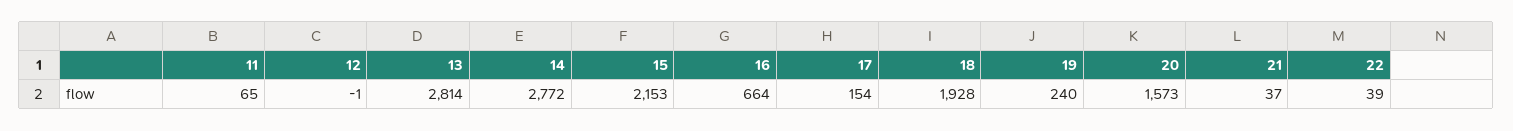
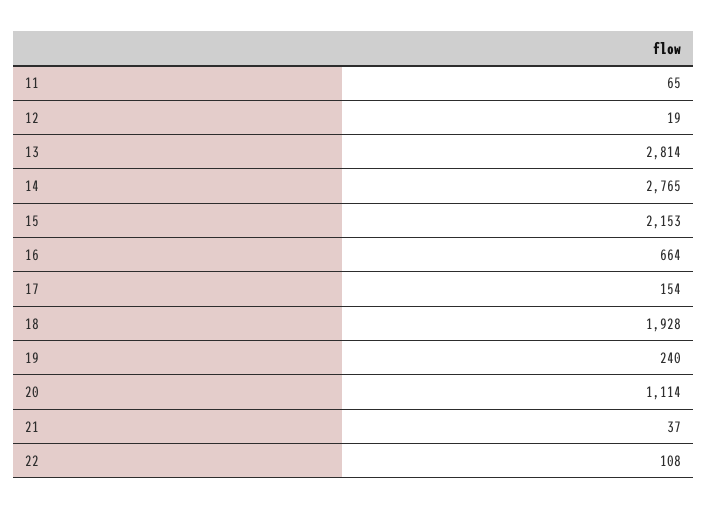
  {
    "11": 65,
-   "12": -1,
+   "12": 19,
    "13": 2814,
-   "14": 2772,
+   "14": 2765,
    "15": 2153,
    "16": 664,
    "17": 154,
    "18": 1928,
    "19": 240,
-   "20": 1573,
+   "20": 1114,
    "21": 37,
-   "22": 39
+   "22": 108
  }

